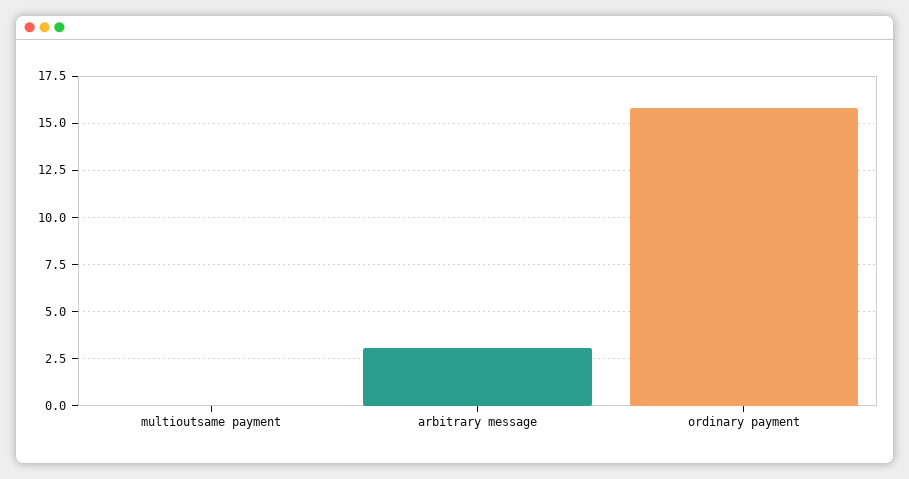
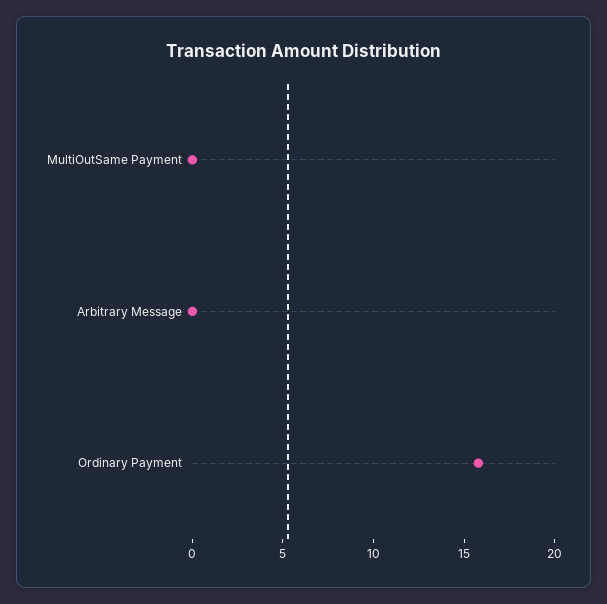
  {
    "multioutsame payment": 0,
-   "arbitrary message": 3,
+   "arbitrary message": 0,
    "ordinary payment": 16
  }

